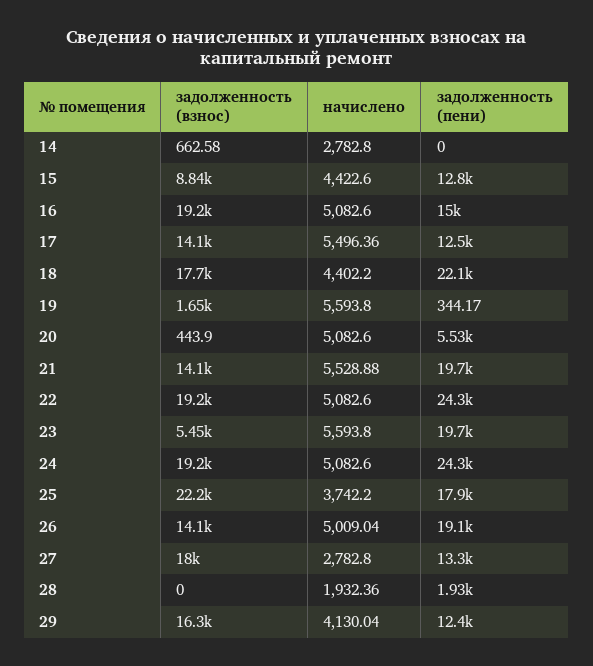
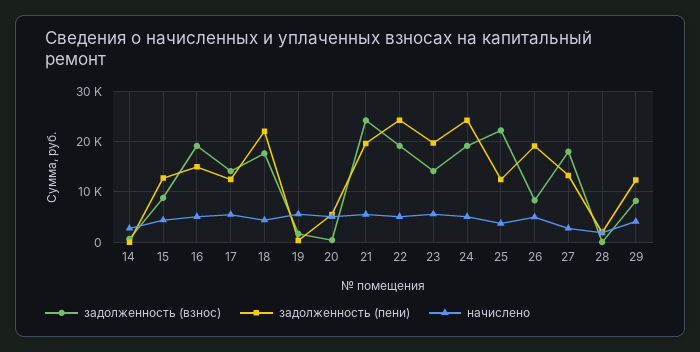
  {
    "задолженность (взнос)": {
      "14": 662.58,
      "15": 8840,
      "16": 19200,
      "17": 14100,
      "18": 17700,
      "19": 1650,
      "20": 443.9,
-     "21": 14100,
+     "21": 24000,
      "22": 19200,
-     "23": 5450,
+     "23": 14000,
      "24": 19200,
      "25": 22200,
-     "26": 14100,
+     "26": 8000,
      "27": 18000,
      "28": 0,
-     "29": 16300
+     "29": 8000
    },
    "начислено": {
      "14": 2782.8,
      "15": 4422.6,
      "16": 5082.6,
      "17": 5496.36,
      "18": 4402.2,
      "19": 5593.8,
      "20": 5082.6,
      "21": 5528.88,
      "22": 5082.6,
      "23": 5593.8,
      "24": 5082.6,
      "25": 3742.2,
      "26": 5009.04,
      "27": 2782.8,
      "28": 1932.36,
      "29": 4130.04
    },
    "задолженность (пени)": {
      "14": 0,
      "15": 12800,
      "16": 15000,
      "17": 12500,
      "18": 22100,
      "19": 344.17,
      "20": 5530,
      "21": 19700,
      "22": 24300,
      "23": 19700,
      "24": 24300,
-     "25": 17900,
+     "25": 12000,
      "26": 19100,
      "27": 13300,
      "28": 1930,
      "29": 12400
    }
  }

